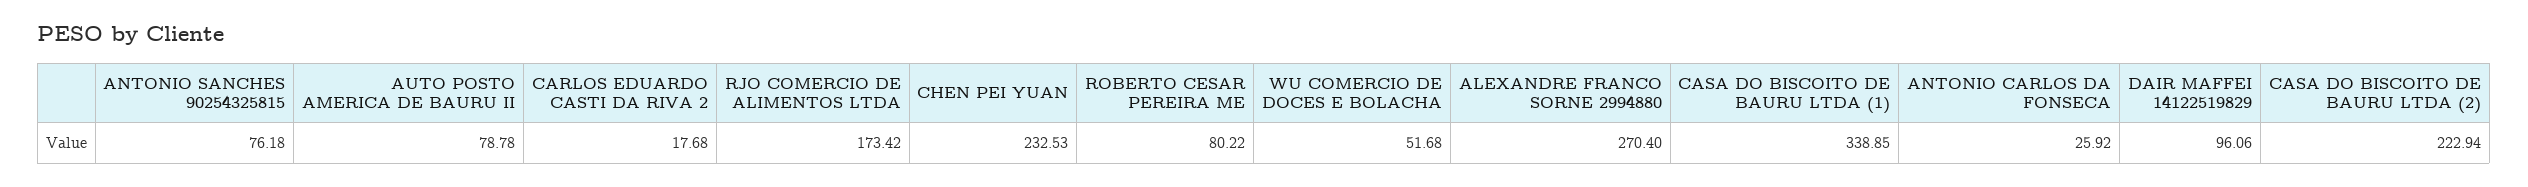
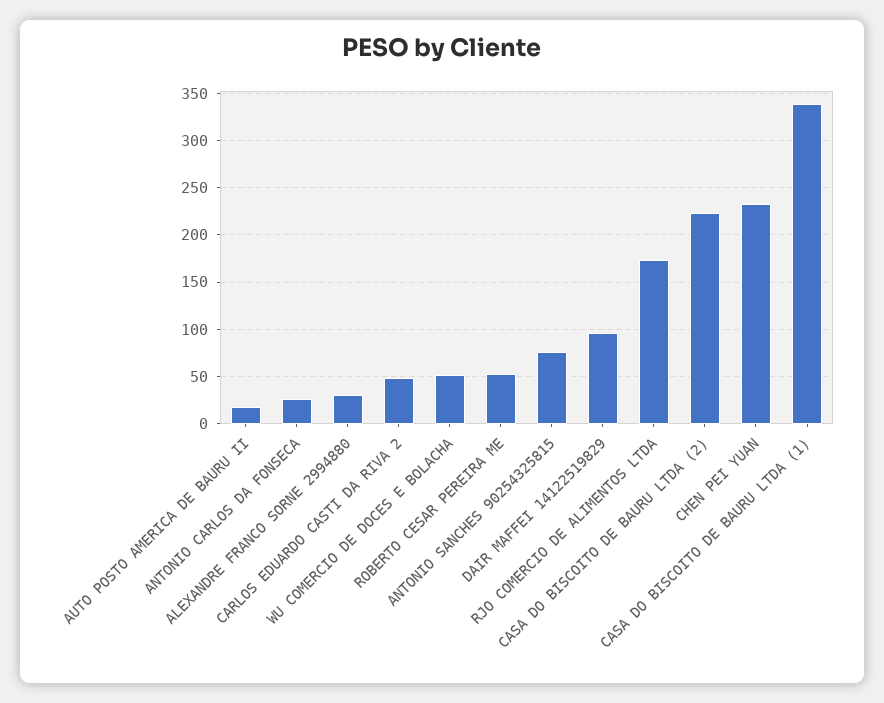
  {
    "ANTONIO SANCHES 90254325815": 76.18,
-   "AUTO POSTO AMERICA DE BAURU II": 78.78,
+   "AUTO POSTO AMERICA DE BAURU II": 20,
-   "CARLOS EDUARDO CASTI DA RIVA 2": 17.68,
+   "CARLOS EDUARDO CASTI DA RIVA 2": 50,
    "RJO COMERCIO DE ALIMENTOS LTDA": 173.42,
    "CHEN PEI YUAN": 232.53,
-   "ROBERTO CESAR PEREIRA ME": 80.22,
+   "ROBERTO CESAR PEREIRA ME": 50,
    "WU COMERCIO DE DOCES E BOLACHA": 51.68,
-   "ALEXANDRE FRANCO SORNE 2994880": 270.4,
+   "ALEXANDRE FRANCO SORNE 2994880": 30,
    "CASA DO BISCOITO DE BAURU LTDA (1)": 338.85,
    "ANTONIO CARLOS DA FONSECA": 25.92,
    "DAIR MAFFEI 14122519829": 96.06,
    "CASA DO BISCOITO DE BAURU LTDA (2)": 222.94
  }

